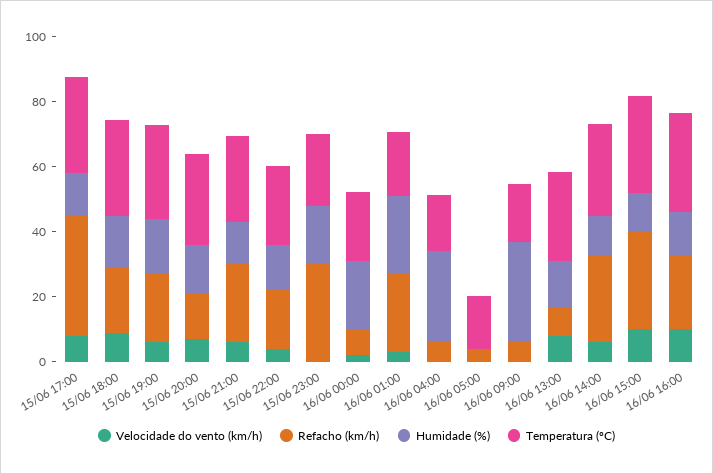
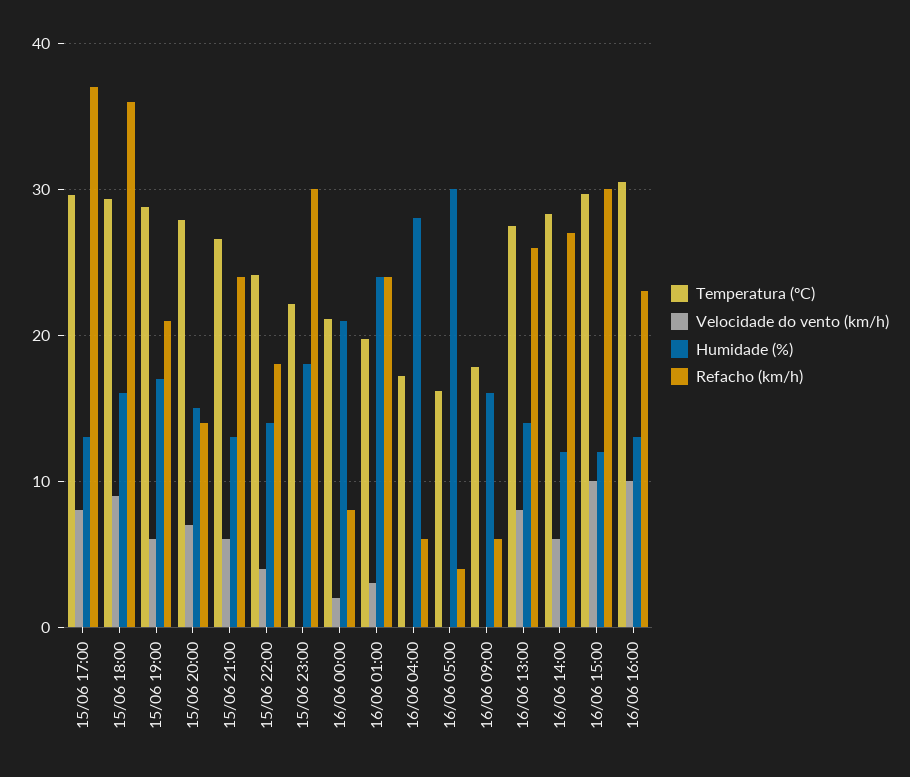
  {
    "Velocidade do vento (km/h)": {
      "15/06 17:00": 8,
      "15/06 18:00": 9,
      "15/06 19:00": 6,
      "15/06 20:00": 7,
      "15/06 21:00": 6,
      "15/06 22:00": 4,
      "15/06 23:00": 0,
      "16/06 00:00": 2,
      "16/06 01:00": 3,
      "16/06 04:00": 0,
      "16/06 05:00": 0,
      "16/06 09:00": 0,
      "16/06 13:00": 8,
      "16/06 14:00": 6,
      "16/06 15:00": 10,
      "16/06 16:00": 10
    },
    "Refacho (km/h)": {
      "15/06 17:00": 37,
-     "15/06 18:00": 20,
+     "15/06 18:00": 36,
      "15/06 19:00": 21,
      "15/06 20:00": 14,
      "15/06 21:00": 24,
      "15/06 22:00": 18,
      "15/06 23:00": 30,
      "16/06 00:00": 8,
      "16/06 01:00": 24,
      "16/06 04:00": 6,
      "16/06 05:00": 4,
      "16/06 09:00": 6,
-     "16/06 13:00": 10,
+     "16/06 13:00": 26,
      "16/06 14:00": 27,
      "16/06 15:00": 30,
      "16/06 16:00": 23
    },
    "Humidade (%)": {
      "15/06 17:00": 13,
      "15/06 18:00": 16,
      "15/06 19:00": 17,
      "15/06 20:00": 15,
      "15/06 21:00": 13,
      "15/06 22:00": 14,
      "15/06 23:00": 18,
      "16/06 00:00": 21,
      "16/06 01:00": 24,
      "16/06 04:00": 28,
-     "16/06 05:00": 0,
+     "16/06 05:00": 30,
-     "16/06 09:00": 30,
+     "16/06 09:00": 16,
      "16/06 13:00": 14,
      "16/06 14:00": 12,
      "16/06 15:00": 12,
      "16/06 16:00": 13
    },
    "Temperatura (ºC)": {
      "15/06 17:00": 30,
      "15/06 18:00": 29,
      "15/06 19:00": 29,
      "15/06 20:00": 28,
      "15/06 21:00": 27,
      "15/06 22:00": 24,
      "15/06 23:00": 22,
      "16/06 00:00": 21,
      "16/06 01:00": 20,
      "16/06 04:00": 17,
      "16/06 05:00": 16,
      "16/06 09:00": 18,
      "16/06 13:00": 28,
      "16/06 14:00": 28,
      "16/06 15:00": 30,
      "16/06 16:00": 31
    }
  }

